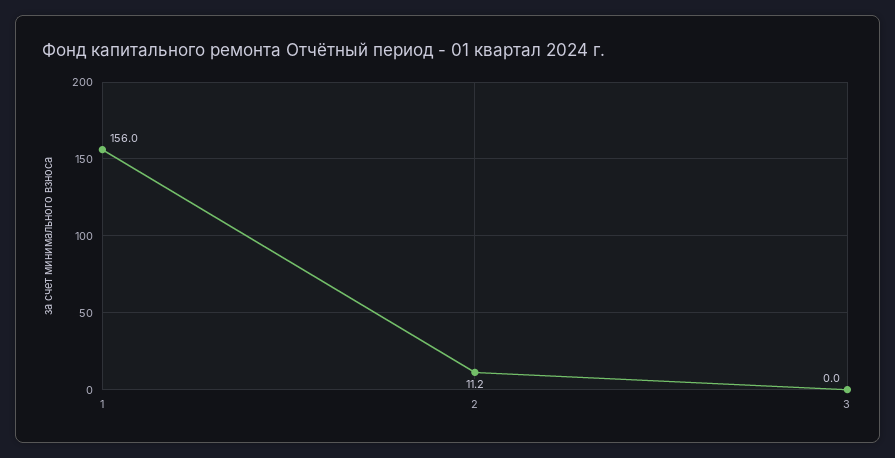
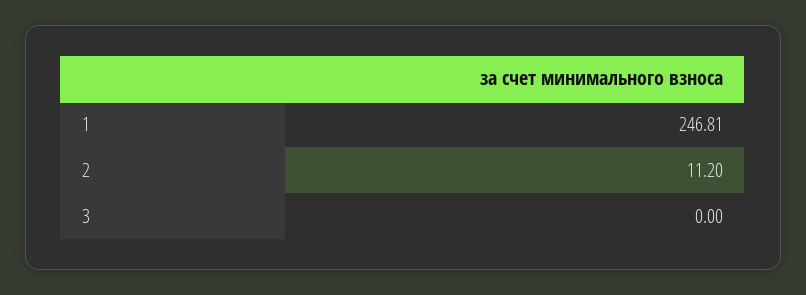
  {
-   "1": 156,
+   "1": 246.81,
    "2": 11.2,
    "3": 0
  }

